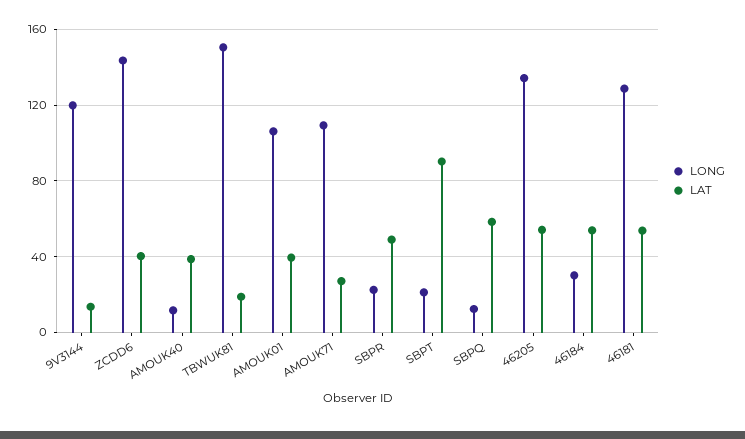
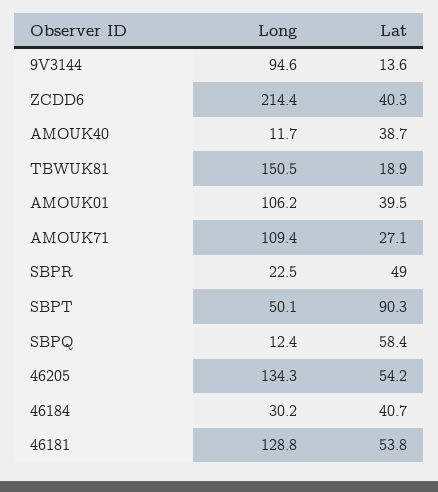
  {
    "LONG": {
-     "9V3144": 120,
+     "9V3144": 94.6,
-     "ZCDD6": 145,
+     "ZCDD6": 214.4,
      "AMOUK40": 11.7,
      "TBWUK81": 150.5,
      "AMOUK01": 106.2,
      "AMOUK71": 109.4,
      "SBPR": 22.5,
-     "SBPT": 20,
+     "SBPT": 50.1,
      "SBPQ": 12.4,
      "46205": 134.3,
      "46184": 30.2,
      "46181": 128.8
    },
    "LAT": {
      "9V3144": 13.6,
      "ZCDD6": 40.3,
      "AMOUK40": 38.7,
      "TBWUK81": 18.9,
      "AMOUK01": 39.5,
      "AMOUK71": 27.1,
      "SBPR": 49,
      "SBPT": 90.3,
      "SBPQ": 58.4,
      "46205": 54.2,
-     "46184": 55,
+     "46184": 40.7,
      "46181": 53.8
    }
  }

